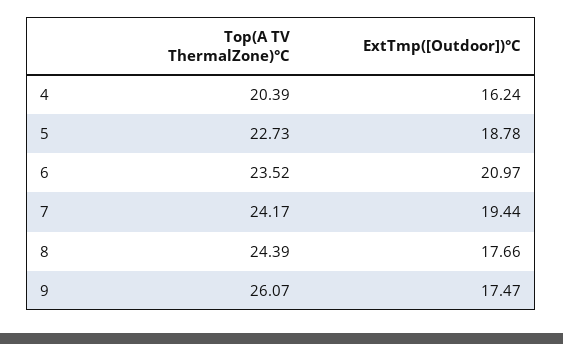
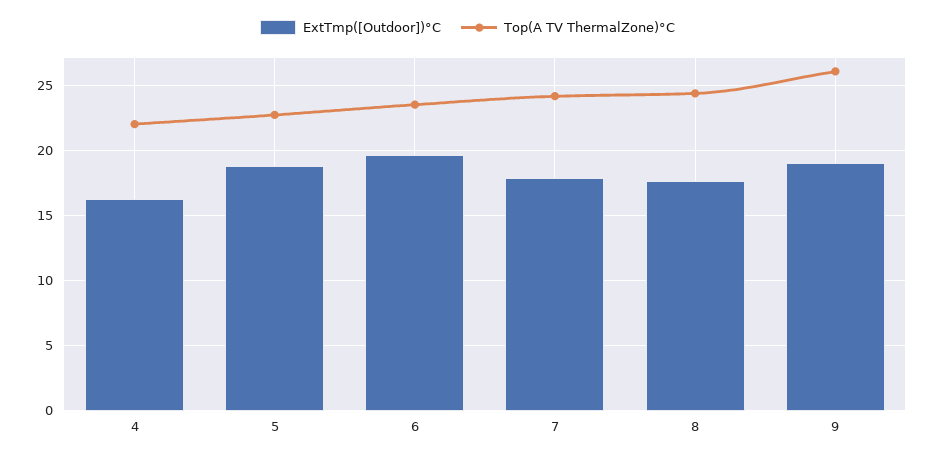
  {
    "Top(A TV ThermalZone)°C": {
-     "4": 20.39,
+     "4": 22,
      "5": 22.73,
      "6": 23.52,
      "7": 24.17,
      "8": 24.39,
      "9": 26.07
    },
    "ExtTmp([Outdoor])°C": {
      "4": 16.24,
      "5": 18.78,
-     "6": 20.97,
+     "6": 19.5,
-     "7": 19.44,
+     "7": 18,
      "8": 17.66,
-     "9": 17.47
+     "9": 19
    }
  }

